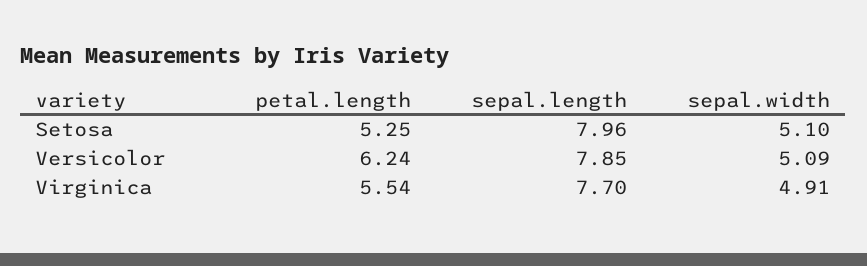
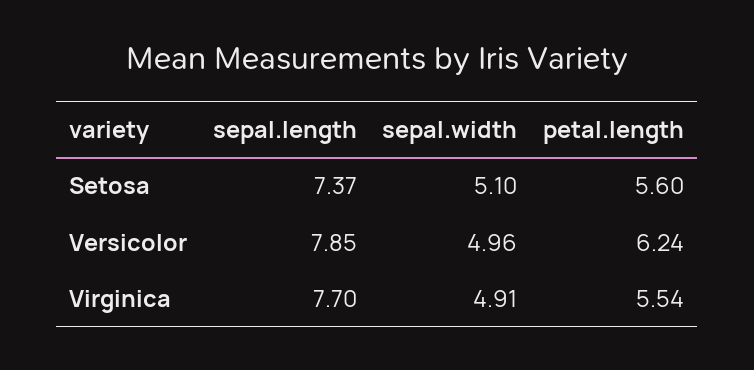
  {
    "petal.length": {
-     "Setosa": 5.25,
+     "Setosa": 5.6,
      "Versicolor": 6.24,
      "Virginica": 5.54
    },
    "sepal.length": {
-     "Setosa": 7.96,
+     "Setosa": 7.37,
      "Versicolor": 7.85,
      "Virginica": 7.7
    },
    "sepal.width": {
      "Setosa": 5.1,
-     "Versicolor": 5.09,
+     "Versicolor": 4.96,
      "Virginica": 4.91
    }
  }

